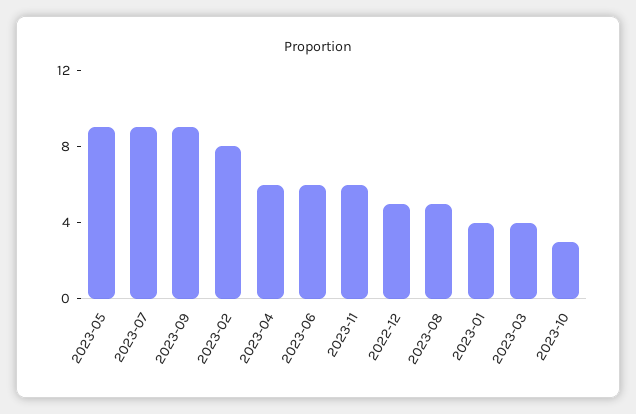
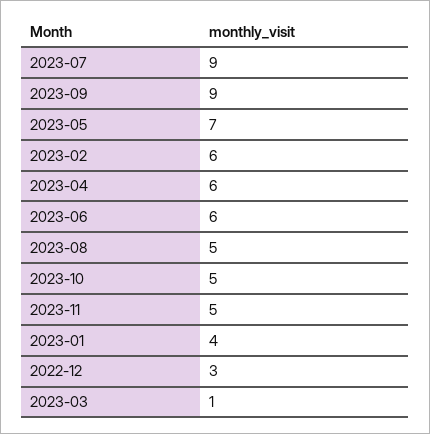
  {
-   "2023-05": 9,
+   "2023-05": 7,
    "2023-07": 9,
    "2023-09": 9,
-   "2023-02": 8,
+   "2023-02": 6,
    "2023-04": 6,
    "2023-06": 6,
-   "2023-11": 6,
+   "2023-11": 5,
-   "2022-12": 5,
+   "2022-12": 3,
    "2023-08": 5,
    "2023-01": 4,
-   "2023-03": 4,
+   "2023-03": 1,
-   "2023-10": 3
+   "2023-10": 5
  }

